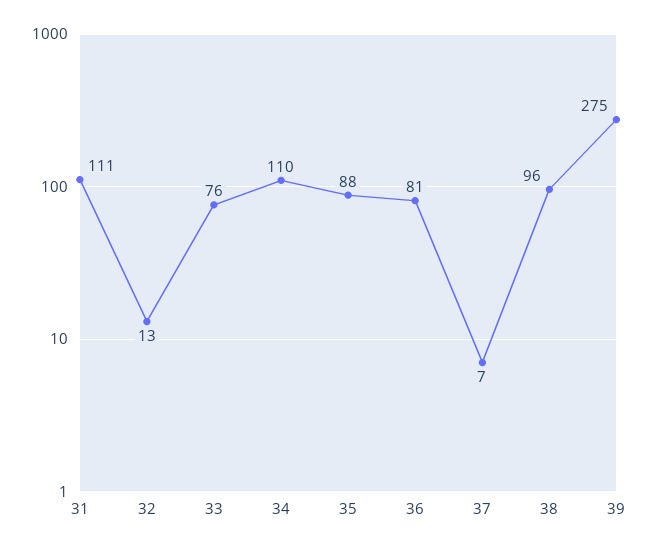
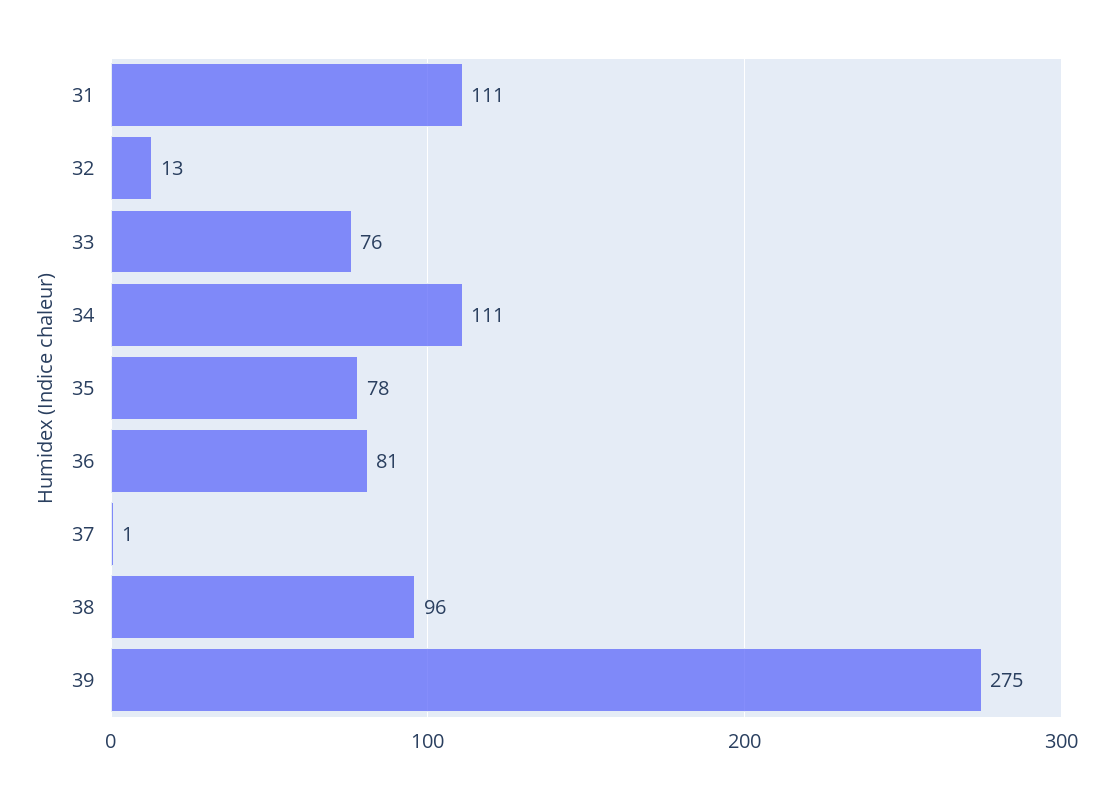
  {
    "31": 111,
    "32": 13,
    "33": 76,
-   "34": 110,
+   "34": 111,
-   "35": 88,
+   "35": 78,
    "36": 81,
-   "37": 7,
+   "37": 1,
    "38": 96,
    "39": 275
  }

